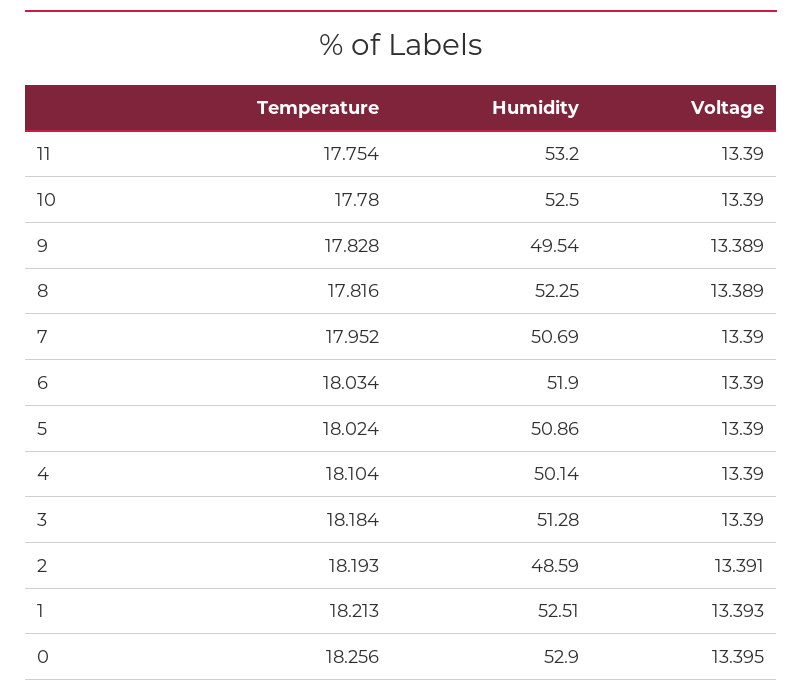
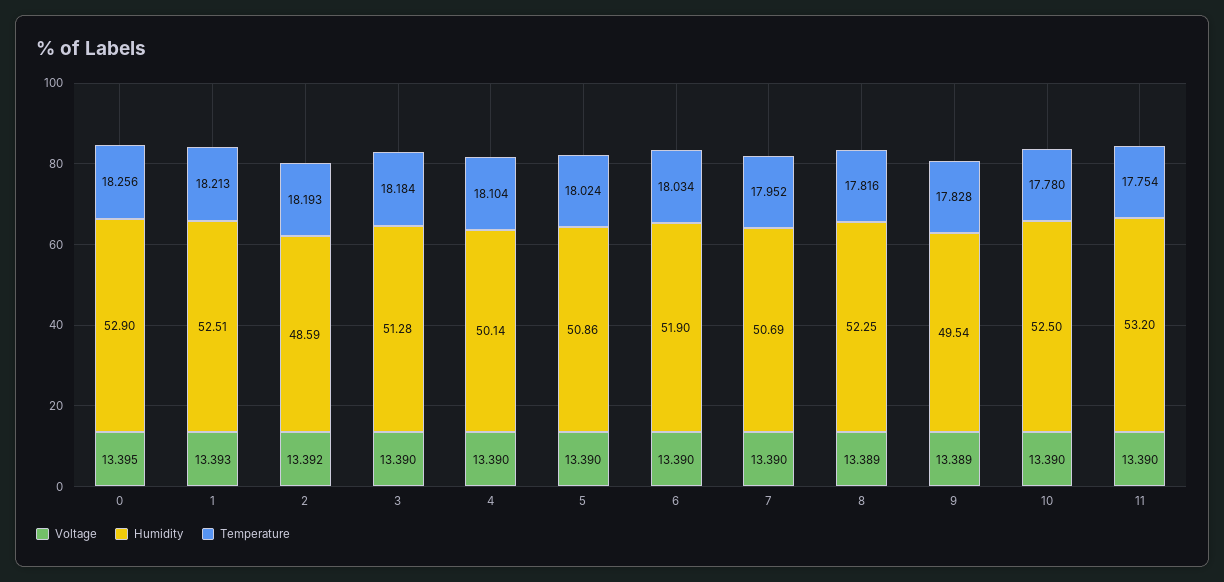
  {
    "Temperature": {
      "11": 17.754,
      "10": 17.78,
      "9": 17.828,
      "8": 17.816,
      "7": 17.952,
      "6": 18.034,
      "5": 18.024,
      "4": 18.104,
      "3": 18.184,
      "2": 18.193,
      "1": 18.213,
      "0": 18.256
    },
    "Humidity": {
      "11": 53.2,
      "10": 52.5,
      "9": 49.54,
      "8": 52.25,
      "7": 50.69,
      "6": 51.9,
      "5": 50.86,
      "4": 50.14,
      "3": 51.28,
      "2": 48.59,
      "1": 52.51,
      "0": 52.9
    },
    "Voltage": {
      "11": 13.39,
      "10": 13.39,
      "9": 13.389,
      "8": 13.389,
      "7": 13.39,
      "6": 13.39,
      "5": 13.39,
      "4": 13.39,
      "3": 13.39,
-     "2": 13.391,
+     "2": 13.392,
      "1": 13.393,
      "0": 13.395
    }
  }

